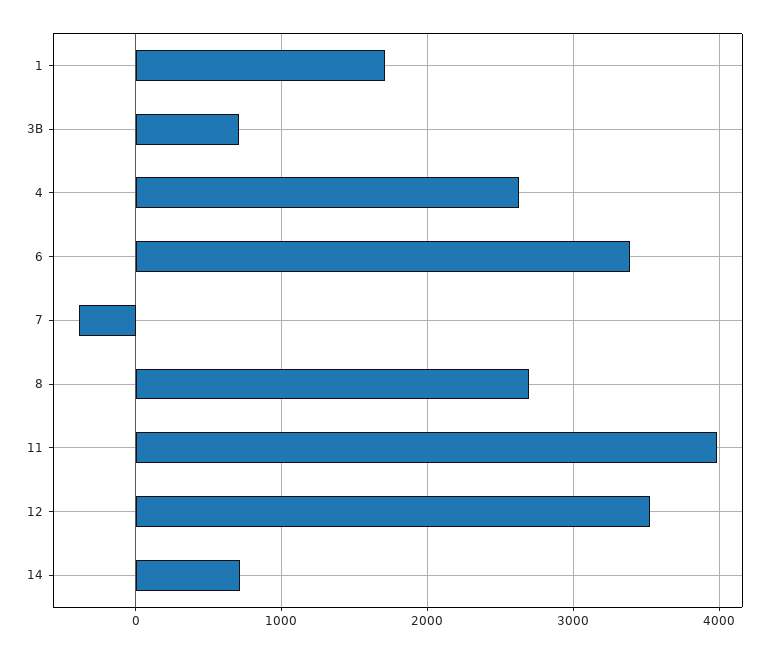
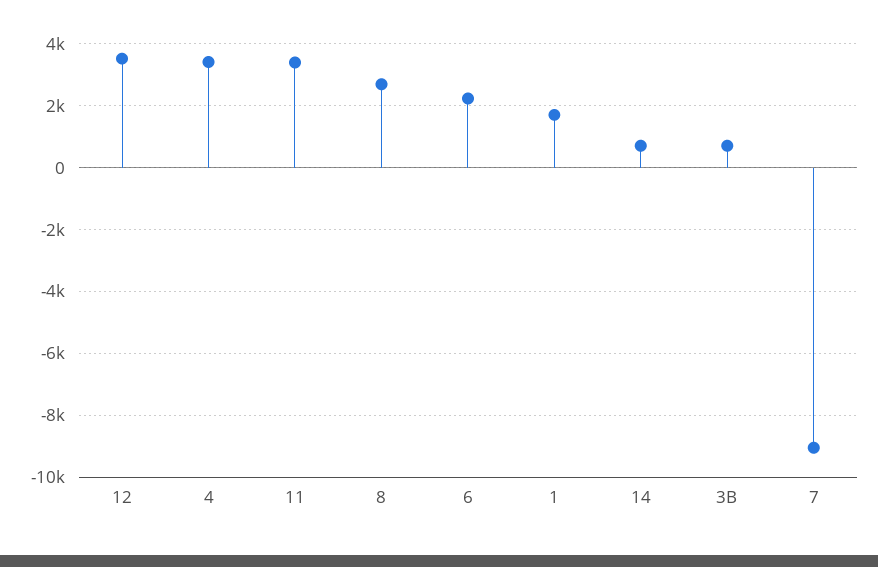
  {
    "1": 1700,
    "3В": 700,
-   "4": 2600,
+   "4": 3400,
-   "6": 3400,
+   "6": 2200,
-   "7": -400,
+   "7": -9000,
    "8": 2700,
-   "11": 4000,
+   "11": 3400,
    "12": 3500,
    "14": 700
  }

